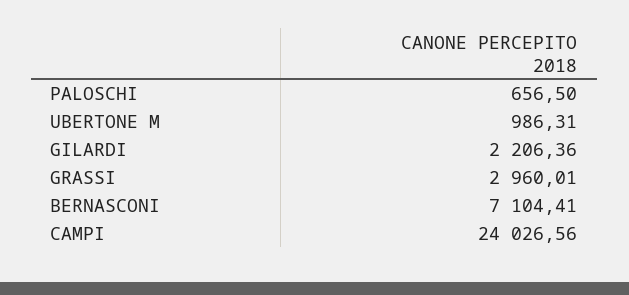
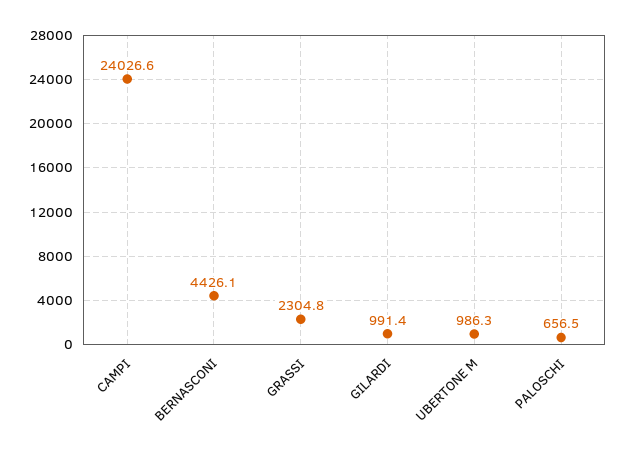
  {
    "PALOSCHI": 656.5,
    "UBERTONE M": 986.31,
-   "GILARDI": 2206.36,
+   "GILARDI": 991.4,
-   "GRASSI": 2960.01,
+   "GRASSI": 2304.8,
-   "BERNASCONI": 7104.41,
+   "BERNASCONI": 4426.1,
    "CAMPI": 24026.56
  }

